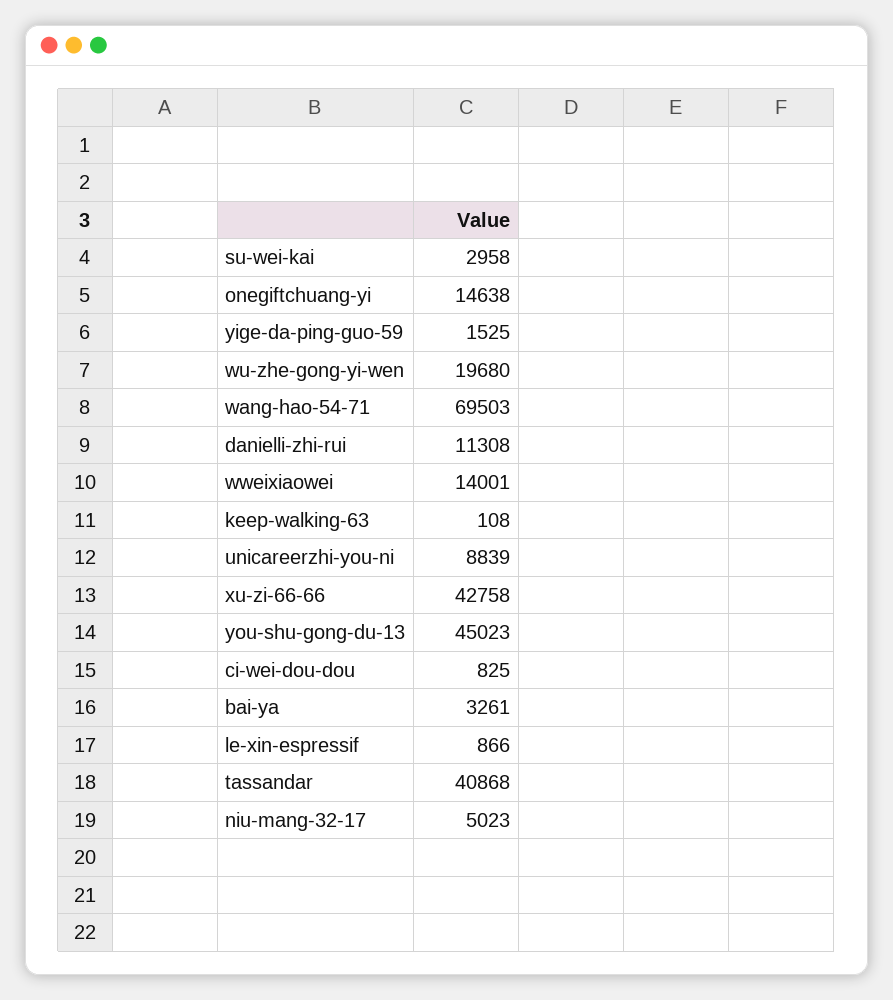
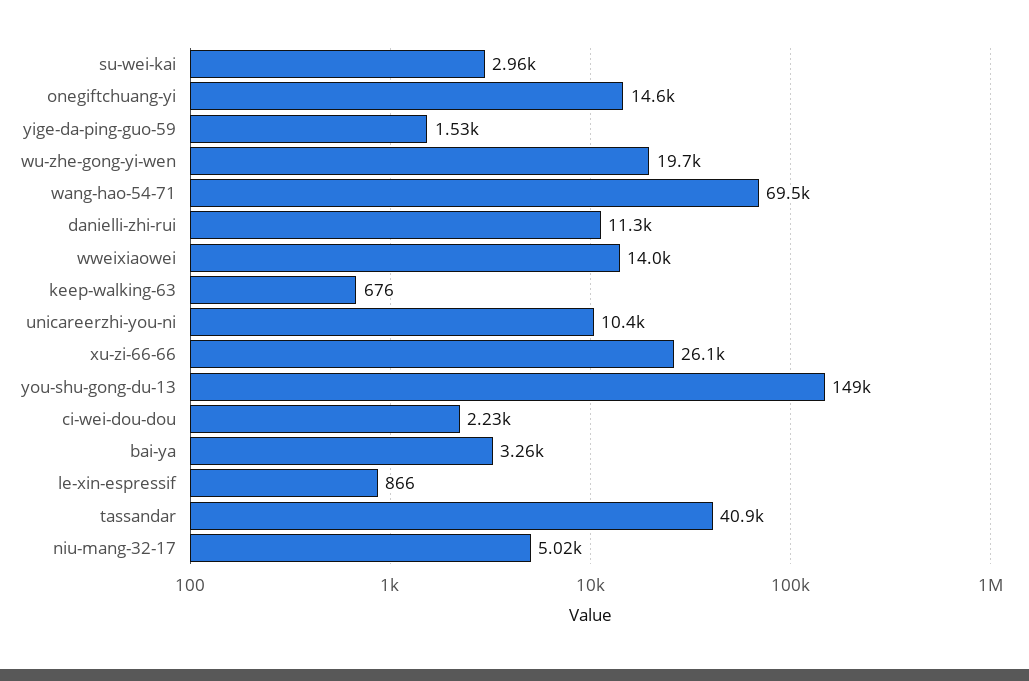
  {
    "su-wei-kai": 2958,
    "onegiftchuang-yi": 14638,
    "yige-da-ping-guo-59": 1525,
    "wu-zhe-gong-yi-wen": 19680,
    "wang-hao-54-71": 69503,
    "danielli-zhi-rui": 11308,
    "wweixiaowei": 14001,
-   "keep-walking-63": 108,
+   "keep-walking-63": 676,
-   "unicareerzhi-you-ni": 8839,
+   "unicareerzhi-you-ni": 10400,
-   "xu-zi-66-66": 42758,
+   "xu-zi-66-66": 26100,
-   "you-shu-gong-du-13": 45023,
+   "you-shu-gong-du-13": 149000,
-   "ci-wei-dou-dou": 825,
+   "ci-wei-dou-dou": 2230,
    "bai-ya": 3261,
    "le-xin-espressif": 866,
    "tassandar": 40868,
    "niu-mang-32-17": 5023
  }

